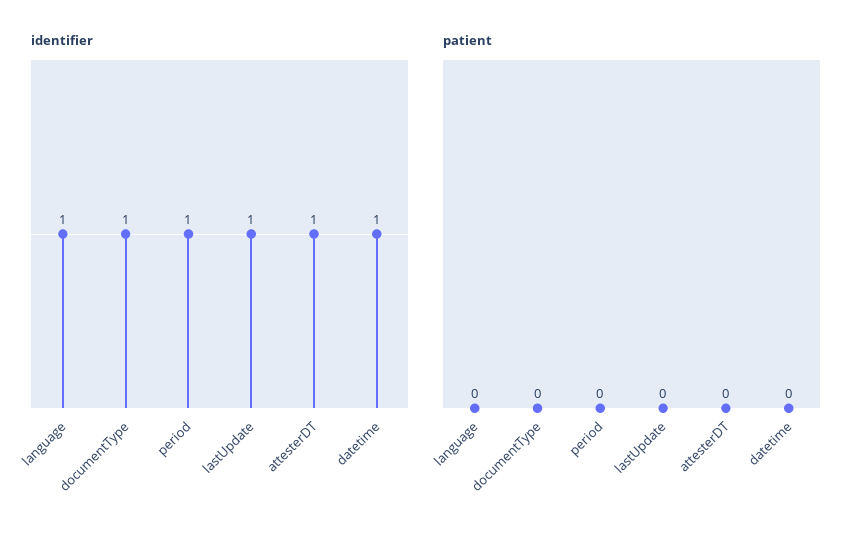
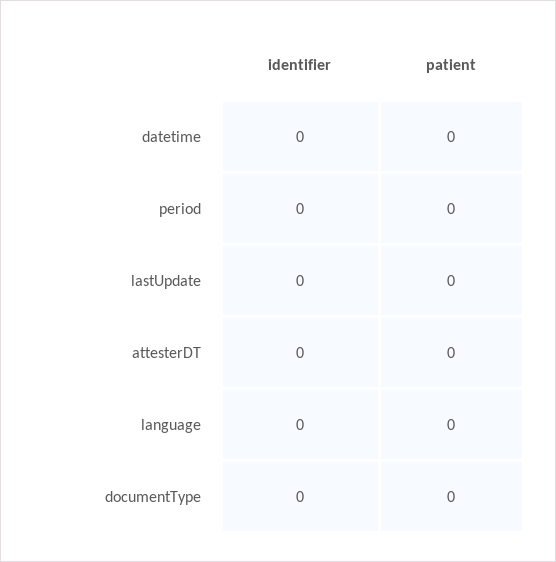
  {
    "identifier": {
-     "language": 1,
+     "language": 0,
-     "documentType": 1,
+     "documentType": 0,
-     "period": 1,
+     "period": 0,
-     "lastUpdate": 1,
+     "lastUpdate": 0,
-     "attesterDT": 1,
+     "attesterDT": 0,
-     "datetime": 1
+     "datetime": 0
    },
    "patient": {
      "language": 0,
      "documentType": 0,
      "period": 0,
      "lastUpdate": 0,
      "attesterDT": 0,
      "datetime": 0
    }
  }

